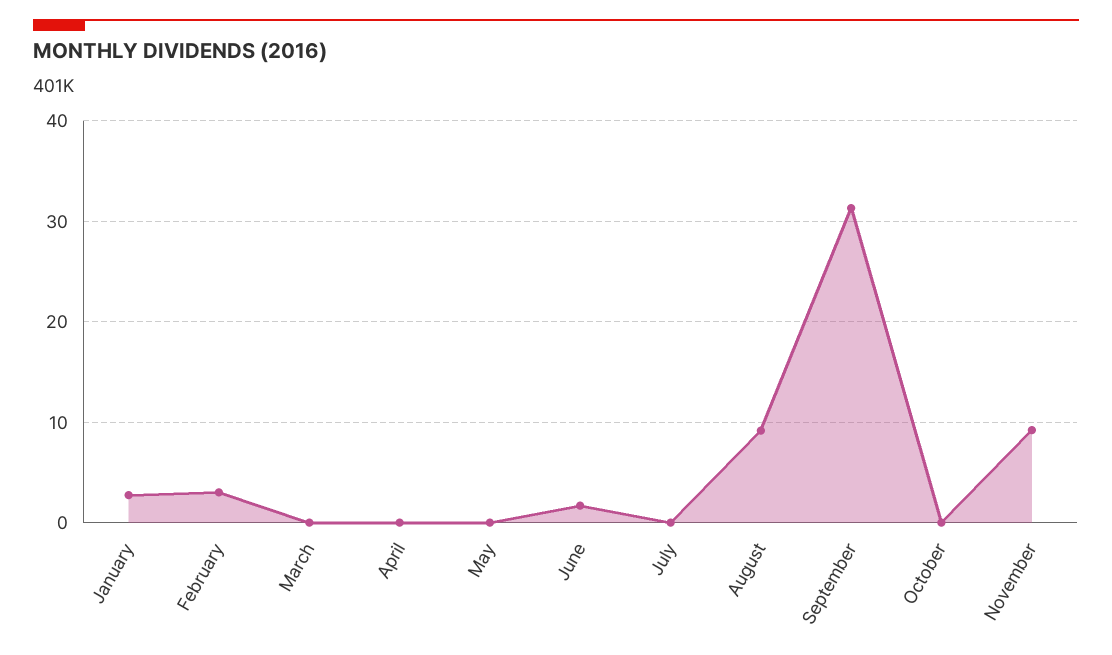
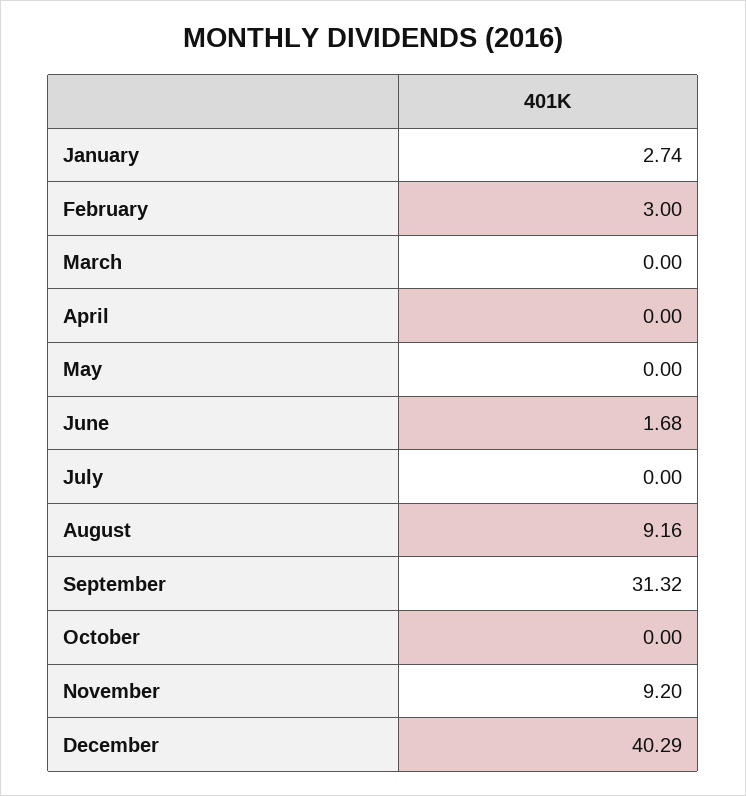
  {
    "January": 2.74,
    "February": 3,
    "March": 0,
    "April": 0,
    "May": 0,
    "June": 1.68,
    "July": 0,
    "August": 9.16,
    "September": 31.32,
    "October": 0,
-   "November": 9.2
+   "November": 9.2,
+   "December": 40.29
  }

